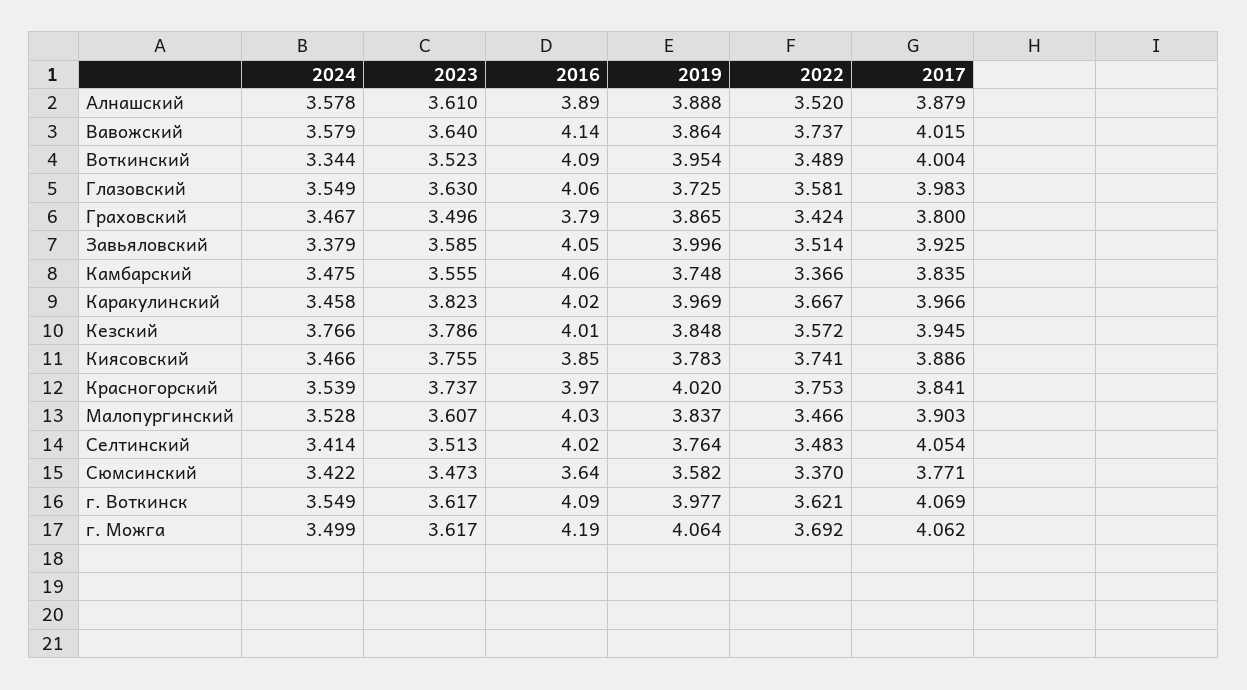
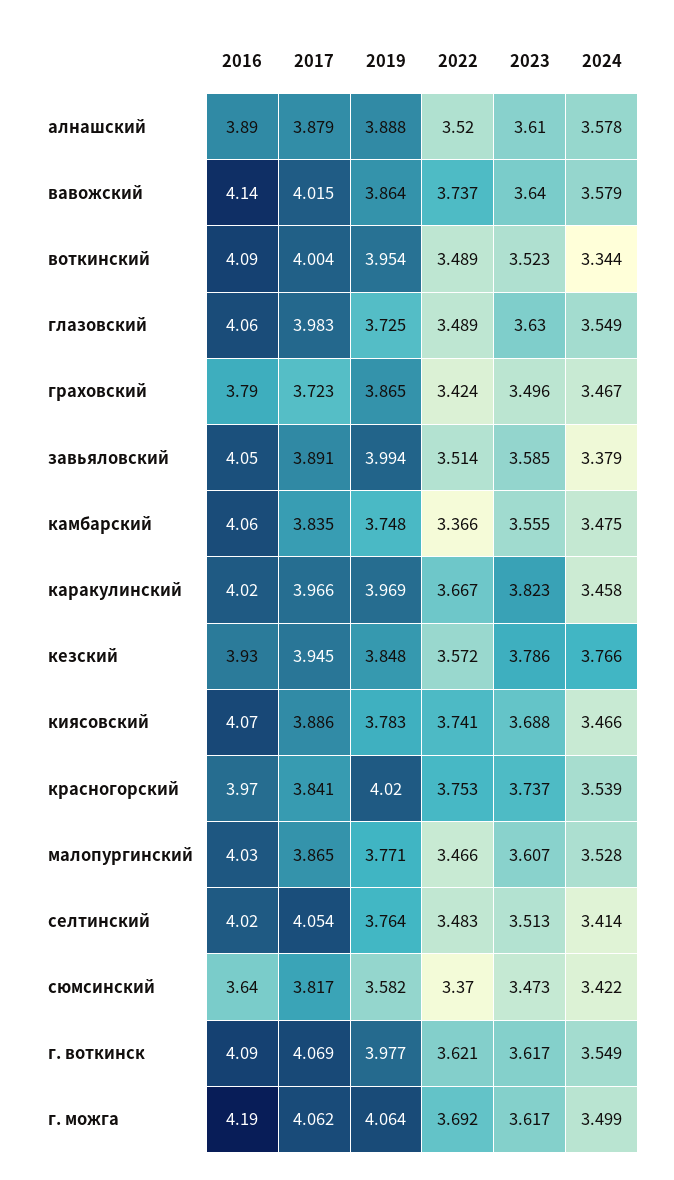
  {
    "2024": {
      "Алнашский": 3.578,
      "Вавожский": 3.579,
      "Воткинский": 3.344,
      "Глазовский": 3.549,
      "Граховский": 3.467,
      "Завьяловский": 3.379,
      "Камбарский": 3.475,
      "Каракулинский": 3.458,
      "Кезский": 3.766,
      "Киясовский": 3.466,
      "Красногорский": 3.539,
      "Малопургинский": 3.528,
      "Селтинский": 3.414,
      "Сюмсинский": 3.422,
      "г. Воткинск": 3.549,
      "г. Можга": 3.499
    },
    "2023": {
      "Алнашский": 3.61,
      "Вавожский": 3.64,
      "Воткинский": 3.523,
      "Глазовский": 3.63,
      "Граховский": 3.496,
      "Завьяловский": 3.585,
      "Камбарский": 3.555,
      "Каракулинский": 3.823,
      "Кезский": 3.786,
-     "Киясовский": 3.755,
+     "Киясовский": 3.688,
      "Красногорский": 3.737,
      "Малопургинский": 3.607,
      "Селтинский": 3.513,
      "Сюмсинский": 3.473,
      "г. Воткинск": 3.617,
      "г. Можга": 3.617
    },
    "2016": {
      "Алнашский": 3.89,
      "Вавожский": 4.14,
      "Воткинский": 4.09,
      "Глазовский": 4.06,
      "Граховский": 3.79,
      "Завьяловский": 4.05,
      "Камбарский": 4.06,
      "Каракулинский": 4.02,
-     "Кезский": 4.01,
+     "Кезский": 3.93,
-     "Киясовский": 3.85,
+     "Киясовский": 4.07,
      "Красногорский": 3.97,
      "Малопургинский": 4.03,
      "Селтинский": 4.02,
      "Сюмсинский": 3.64,
      "г. Воткинск": 4.09,
      "г. Можга": 4.19
    },
    "2019": {
      "Алнашский": 3.888,
      "Вавожский": 3.864,
      "Воткинский": 3.954,
      "Глазовский": 3.725,
      "Граховский": 3.865,
-     "Завьяловский": 3.996,
+     "Завьяловский": 3.994,
      "Камбарский": 3.748,
      "Каракулинский": 3.969,
      "Кезский": 3.848,
      "Киясовский": 3.783,
      "Красногорский": 4.02,
-     "Малопургинский": 3.837,
+     "Малопургинский": 3.771,
      "Селтинский": 3.764,
      "Сюмсинский": 3.582,
      "г. Воткинск": 3.977,
      "г. Можга": 4.064
    },
    "2022": {
      "Алнашский": 3.52,
      "Вавожский": 3.737,
      "Воткинский": 3.489,
-     "Глазовский": 3.581,
+     "Глазовский": 3.489,
      "Граховский": 3.424,
      "Завьяловский": 3.514,
      "Камбарский": 3.366,
      "Каракулинский": 3.667,
      "Кезский": 3.572,
      "Киясовский": 3.741,
      "Красногорский": 3.753,
      "Малопургинский": 3.466,
      "Селтинский": 3.483,
      "Сюмсинский": 3.37,
      "г. Воткинск": 3.621,
      "г. Можга": 3.692
    },
    "2017": {
      "Алнашский": 3.879,
      "Вавожский": 4.015,
      "Воткинский": 4.004,
      "Глазовский": 3.983,
-     "Граховский": 3.8,
+     "Граховский": 3.723,
-     "Завьяловский": 3.925,
+     "Завьяловский": 3.891,
      "Камбарский": 3.835,
      "Каракулинский": 3.966,
      "Кезский": 3.945,
      "Киясовский": 3.886,
      "Красногорский": 3.841,
-     "Малопургинский": 3.903,
+     "Малопургинский": 3.865,
      "Селтинский": 4.054,
-     "Сюмсинский": 3.771,
+     "Сюмсинский": 3.817,
      "г. Воткинск": 4.069,
      "г. Можга": 4.062
    }
  }

